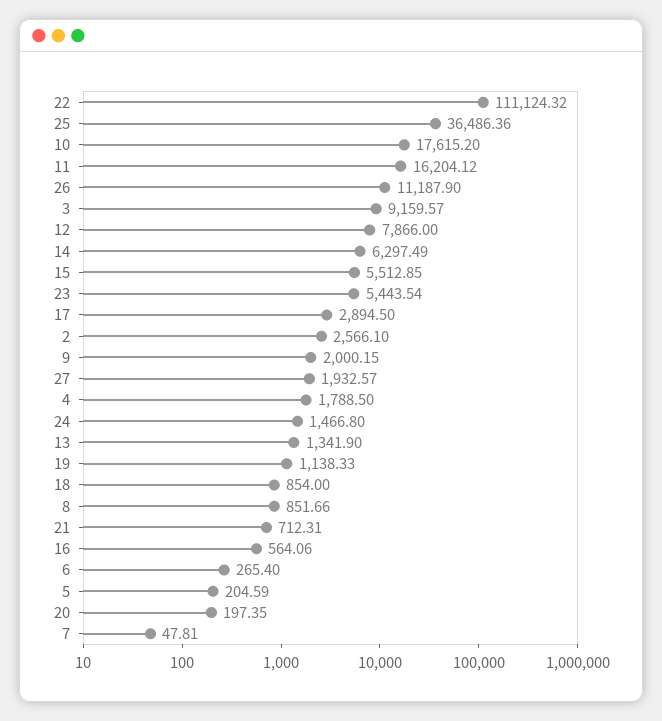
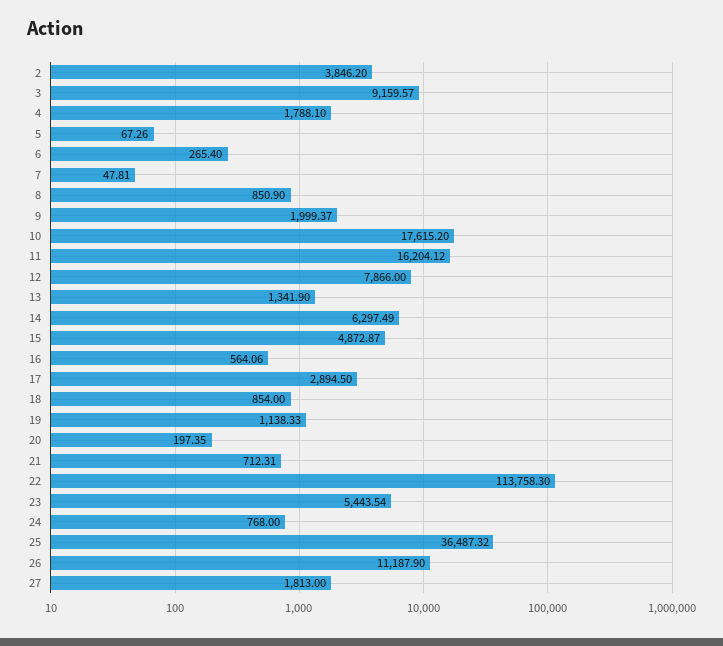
  {
-   "22": 111124.32,
+   "22": 113758.3,
-   "25": 36486.36,
+   "25": 36487.32,
    "10": 17615.2,
    "11": 16204.12,
    "26": 11187.9,
    "3": 9159.57,
    "12": 7866,
    "14": 6297.49,
-   "15": 5512.85,
+   "15": 4872.87,
    "23": 5443.54,
    "17": 2894.5,
-   "2": 2566.1,
+   "2": 3846.2,
-   "9": 2000.15,
+   "9": 1999.37,
-   "27": 1932.57,
+   "27": 1813,
-   "4": 1788.5,
+   "4": 1788.1,
-   "24": 1466.8,
+   "24": 768,
    "13": 1341.9,
    "19": 1138.33,
    "18": 854,
-   "8": 851.66,
+   "8": 850.9,
    "21": 712.31,
    "16": 564.06,
    "6": 265.4,
-   "5": 204.59,
+   "5": 67.26,
    "20": 197.35,
    "7": 47.81
  }

